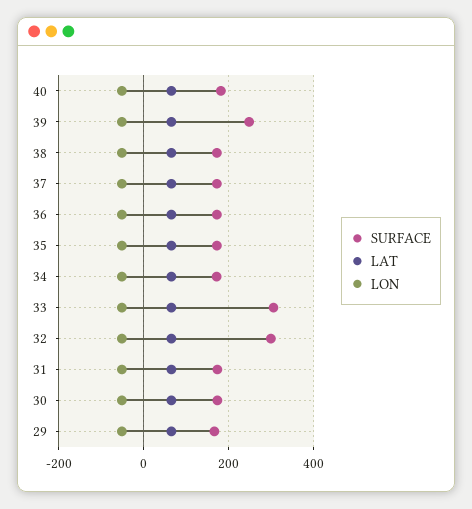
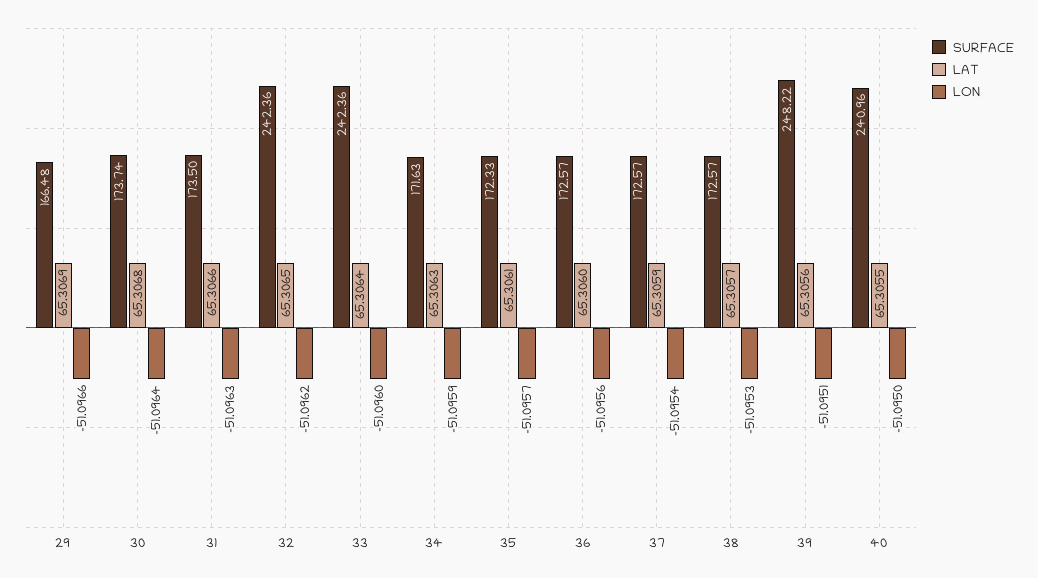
  {
    "SURFACE": {
-     "40": 180,
+     "40": 240.96,
      "39": 248.22,
      "38": 172.57,
      "37": 172.57,
      "36": 172.57,
      "35": 172.33,
      "34": 171.63,
-     "33": 300,
+     "33": 242.36,
-     "32": 300,
+     "32": 242.36,
      "31": 173.5,
      "30": 173.74,
      "29": 166.48
    },
    "LAT": {
      "40": 65.3055,
      "39": 65.3056,
      "38": 65.3057,
      "37": 65.3059,
      "36": 65.306,
      "35": 65.3061,
      "34": 65.3063,
      "33": 65.3064,
      "32": 65.3065,
      "31": 65.3066,
      "30": 65.3068,
      "29": 65.3069
    },
    "LON": {
      "40": -51.095,
      "39": -51.0951,
      "38": -51.0953,
      "37": -51.0954,
      "36": -51.0956,
      "35": -51.0957,
      "34": -51.0959,
      "33": -51.096,
      "32": -51.0962,
      "31": -51.0963,
      "30": -51.0964,
      "29": -51.0966
    }
  }

